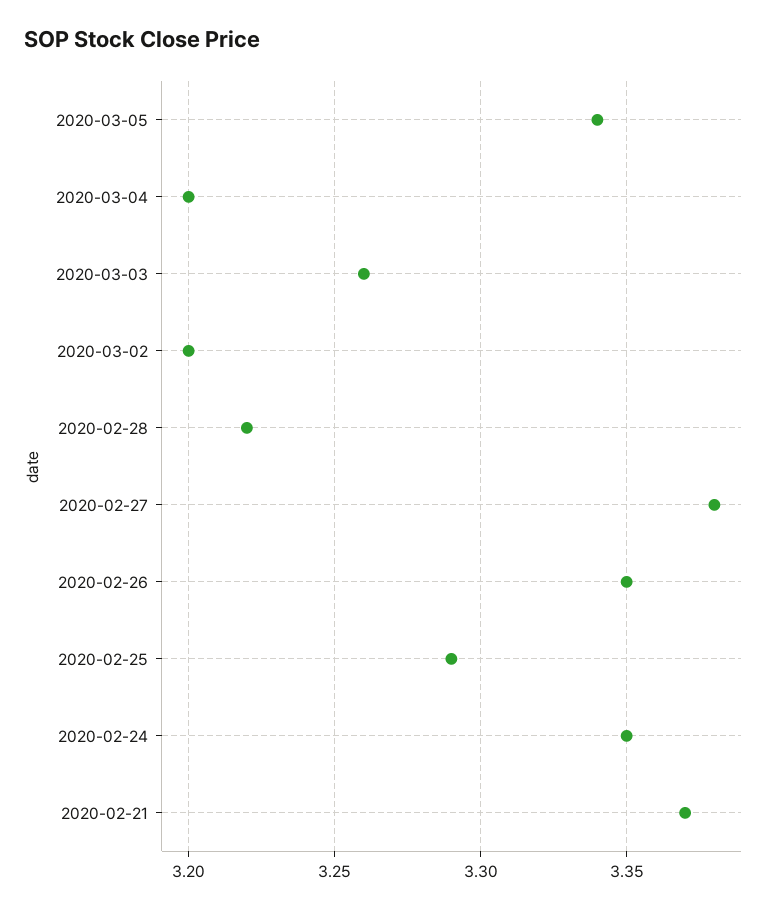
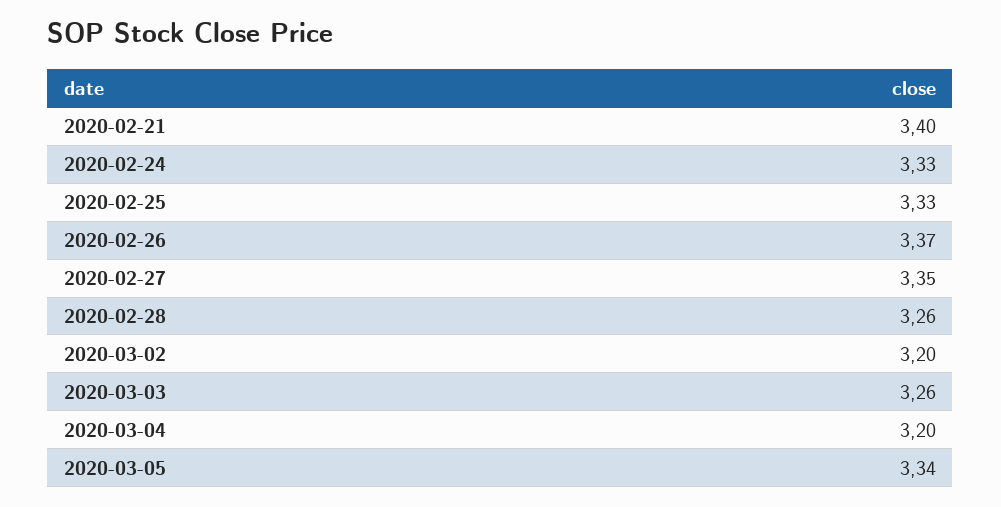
  {
    "2020-03-05": 3.34,
    "2020-03-04": 3.2,
    "2020-03-03": 3.26,
    "2020-03-02": 3.2,
-   "2020-02-28": 3.22,
+   "2020-02-28": 3.26,
-   "2020-02-27": 3.38,
+   "2020-02-27": 3.35,
-   "2020-02-26": 3.35,
+   "2020-02-26": 3.37,
-   "2020-02-25": 3.29,
+   "2020-02-25": 3.33,
-   "2020-02-24": 3.35,
+   "2020-02-24": 3.33,
-   "2020-02-21": 3.37
+   "2020-02-21": 3.4
  }

